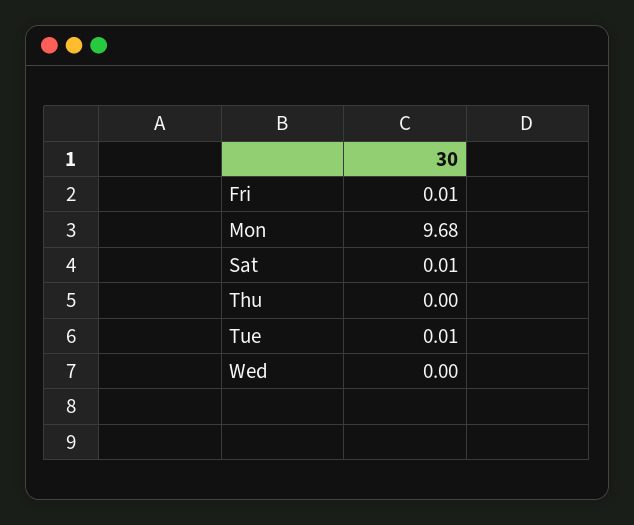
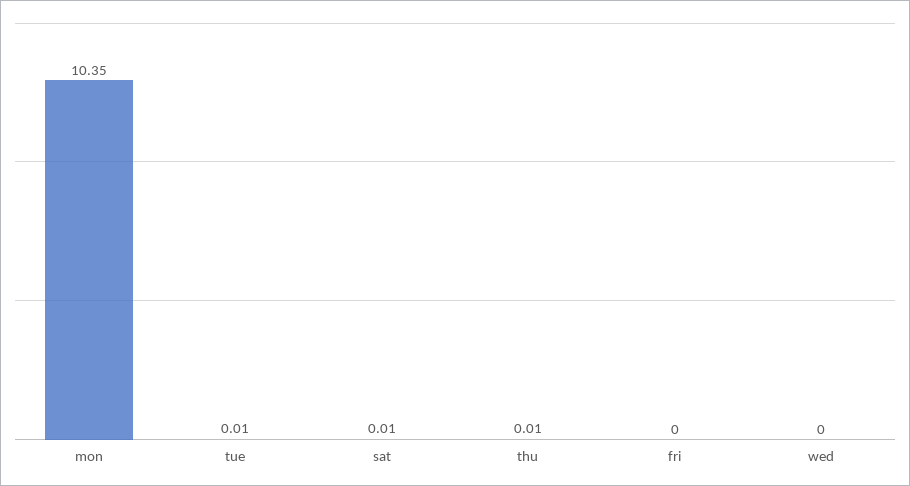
  {
-   "Fri": 0.01,
+   "Fri": 0,
-   "Mon": 9.68,
+   "Mon": 10.35,
    "Sat": 0.01,
-   "Thu": 0,
+   "Thu": 0.01,
    "Tue": 0.01,
    "Wed": 0
  }

